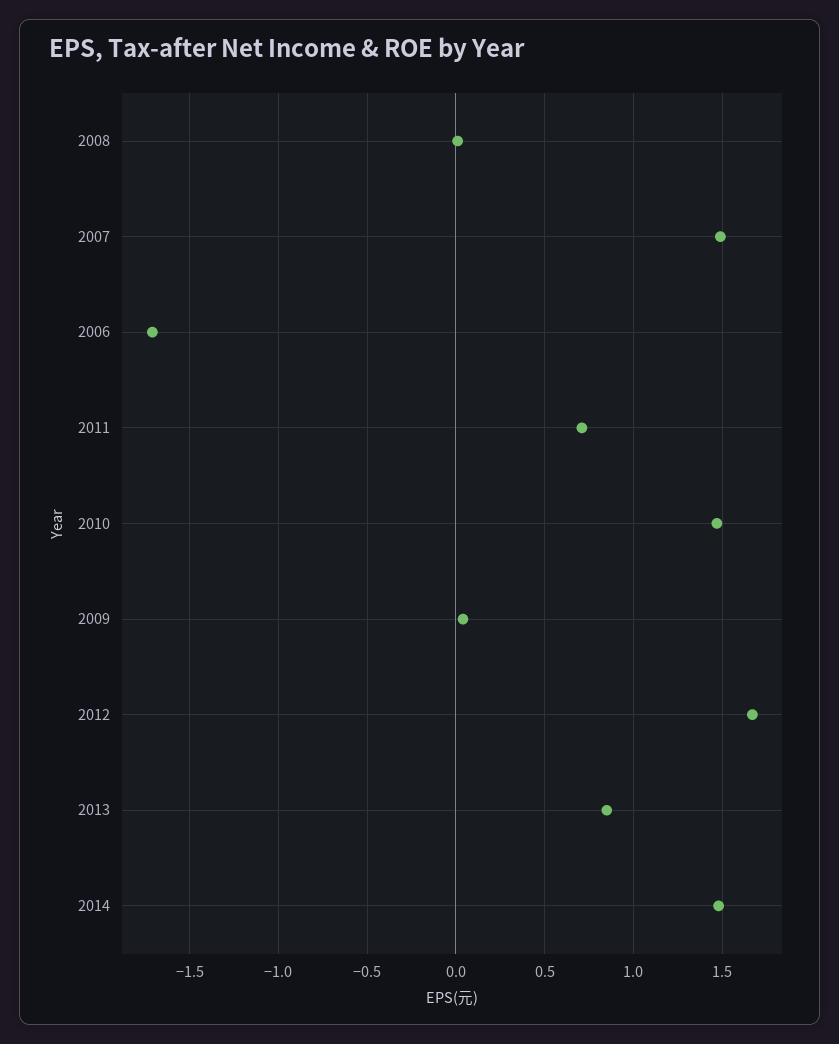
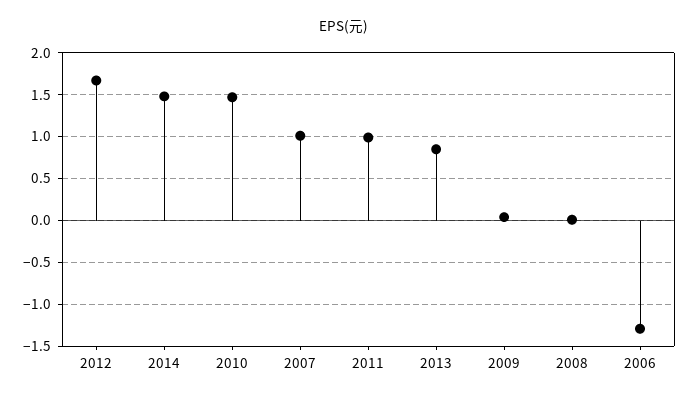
  {
    "2008": 0,
-   "2007": 1.5,
+   "2007": 1,
-   "2006": -1.7,
+   "2006": -1.3,
-   "2011": 0.7,
+   "2011": 1,
    "2010": 1.45,
    "2009": 0.05,
    "2012": 1.65,
    "2013": 0.85,
    "2014": 1.5
  }

